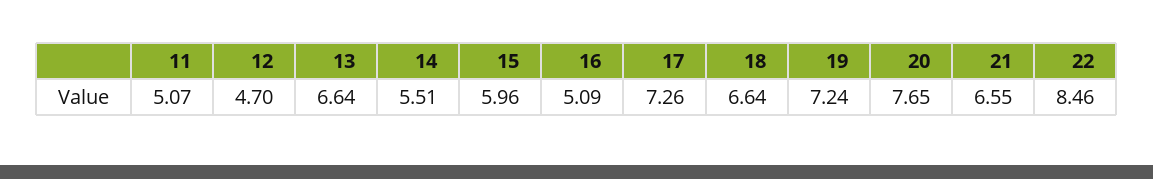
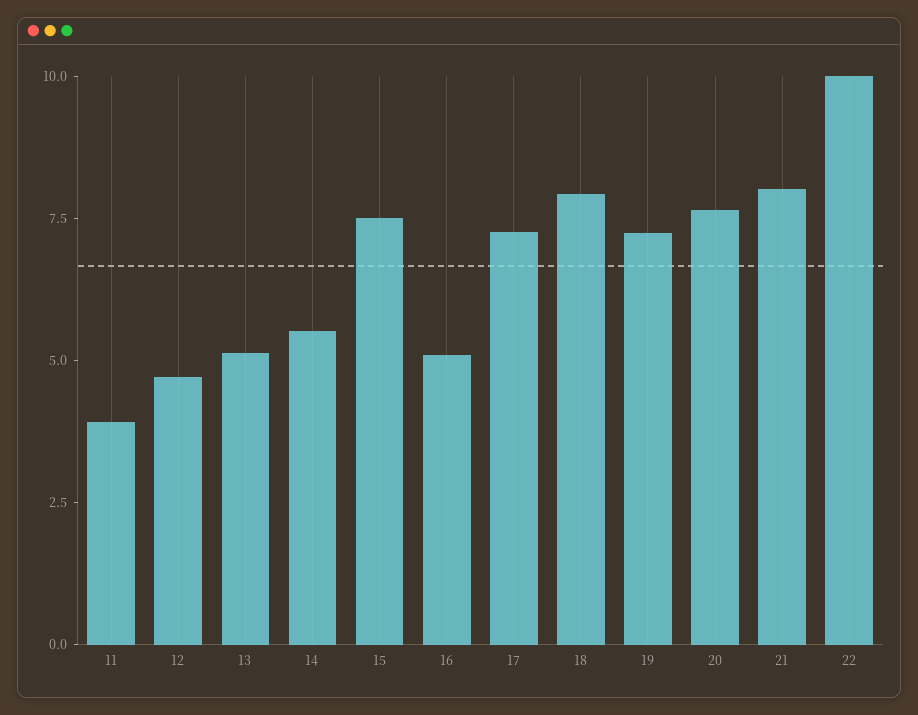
  {
-   "11": 5.07,
+   "11": 4,
    "12": 4.7,
-   "13": 6.64,
+   "13": 5,
    "14": 5.51,
-   "15": 5.96,
+   "15": 7.5,
    "16": 5.09,
    "17": 7.26,
-   "18": 6.64,
+   "18": 8,
    "19": 7.24,
    "20": 7.65,
-   "21": 6.55,
+   "21": 8,
-   "22": 8.46
+   "22": 10
  }

